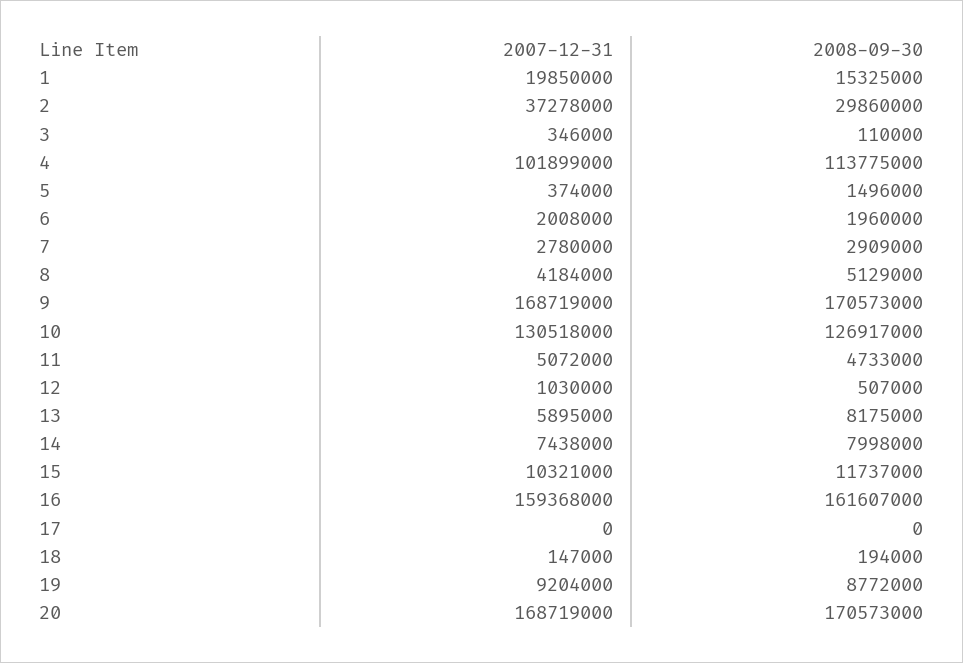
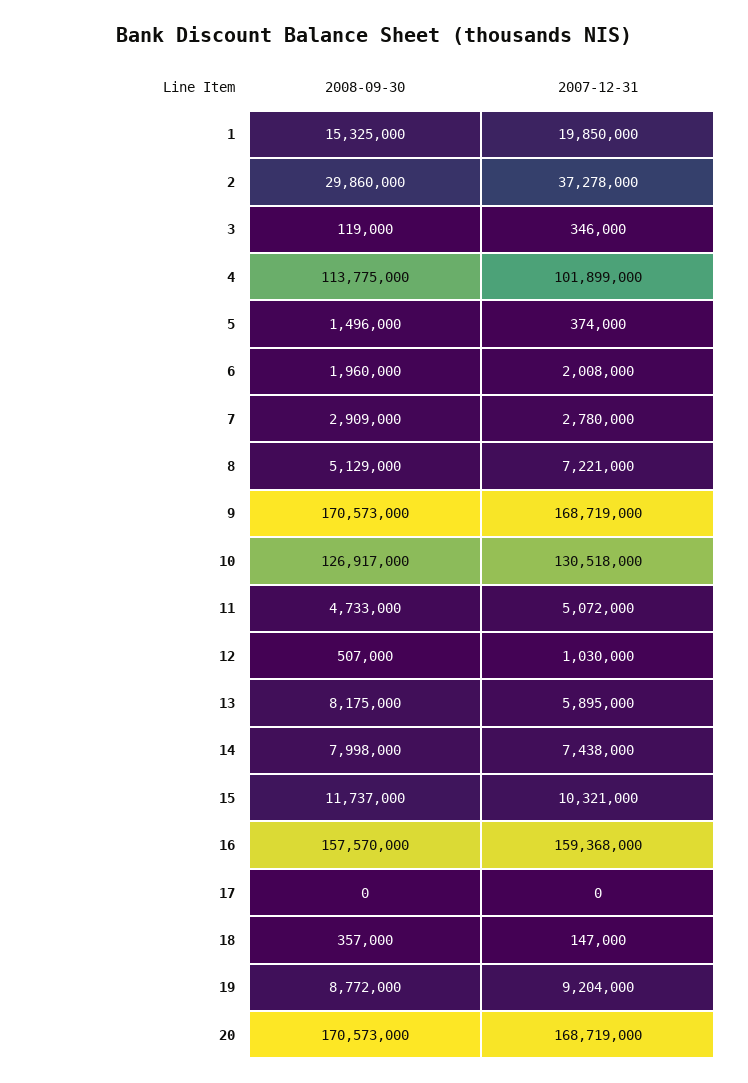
  {
    "2007-12-31": {
      "1": 19850000,
      "2": 37278000,
      "3": 346000,
      "4": 101899000,
      "5": 374000,
      "6": 2008000,
      "7": 2780000,
-     "8": 4184000,
+     "8": 7221000,
      "9": 168719000,
      "10": 130518000,
      "11": 5072000,
      "12": 1030000,
      "13": 5895000,
      "14": 7438000,
      "15": 10321000,
      "16": 159368000,
      "17": 0,
      "18": 147000,
      "19": 9204000,
      "20": 168719000
    },
    "2008-09-30": {
      "1": 15325000,
      "2": 29860000,
-     "3": 110000,
+     "3": 119000,
      "4": 113775000,
      "5": 1496000,
      "6": 1960000,
      "7": 2909000,
      "8": 5129000,
      "9": 170573000,
      "10": 126917000,
      "11": 4733000,
      "12": 507000,
      "13": 8175000,
      "14": 7998000,
      "15": 11737000,
-     "16": 161607000,
+     "16": 157570000,
      "17": 0,
-     "18": 194000,
+     "18": 357000,
      "19": 8772000,
      "20": 170573000
    }
  }

